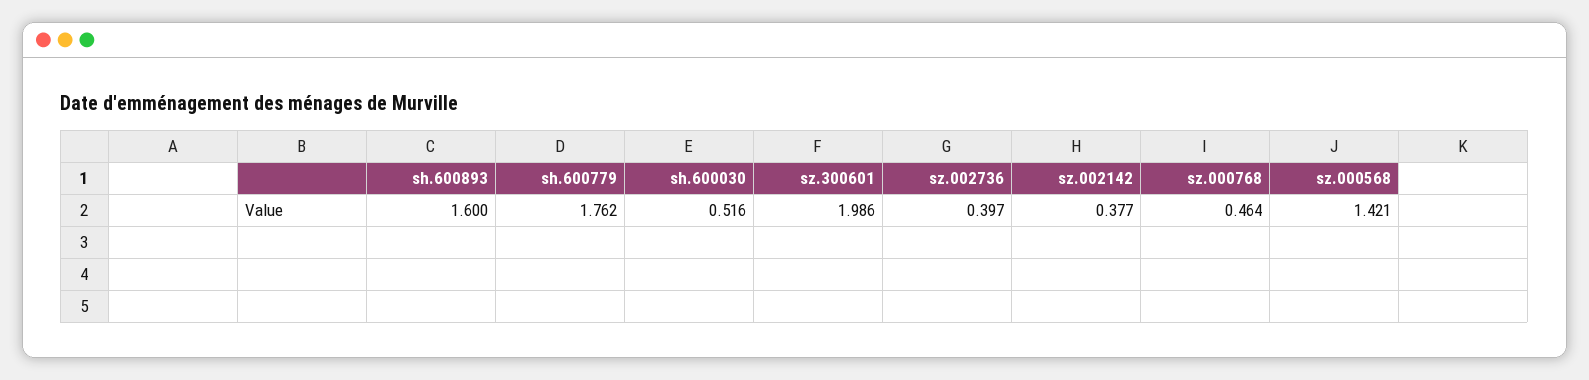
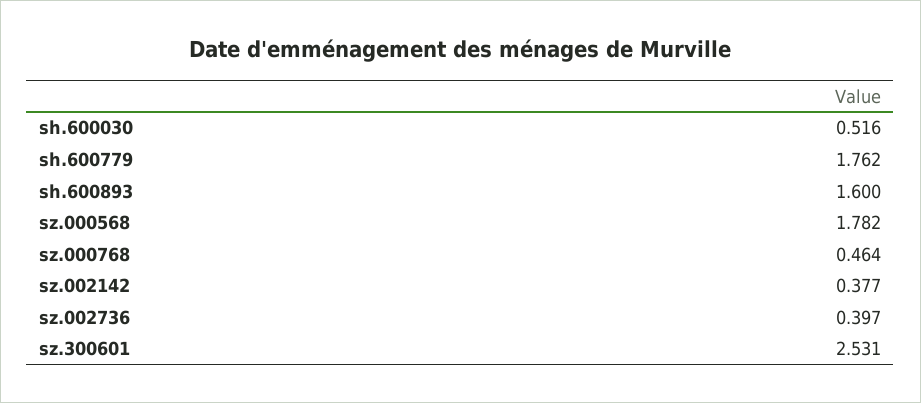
  {
    "sh.600893": 1.6,
    "sh.600779": 1.762,
    "sh.600030": 0.516,
-   "sz.300601": 1.986,
+   "sz.300601": 2.531,
    "sz.002736": 0.397,
    "sz.002142": 0.377,
    "sz.000768": 0.464,
-   "sz.000568": 1.421
+   "sz.000568": 1.782
  }

